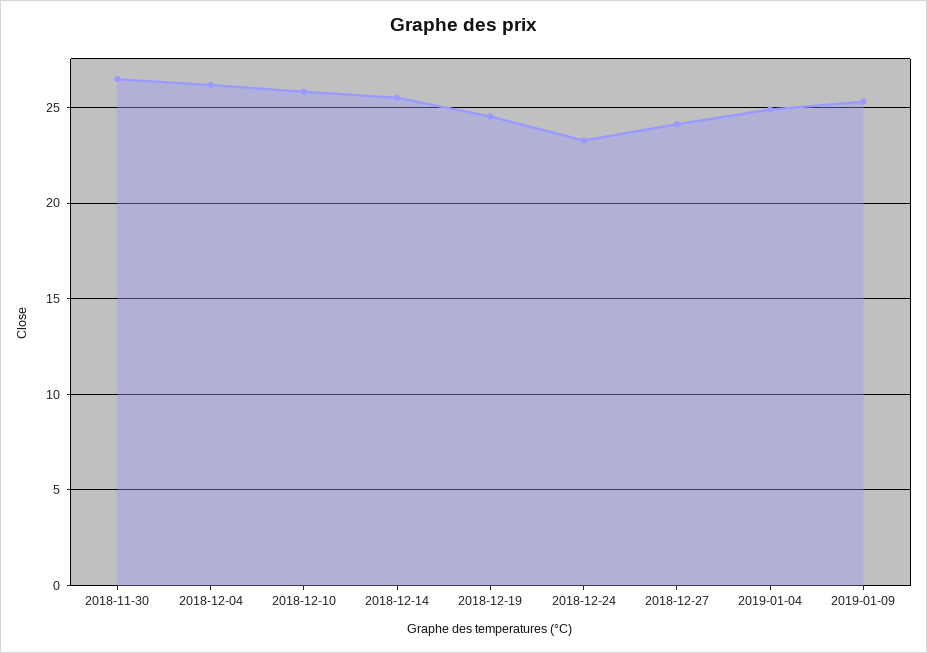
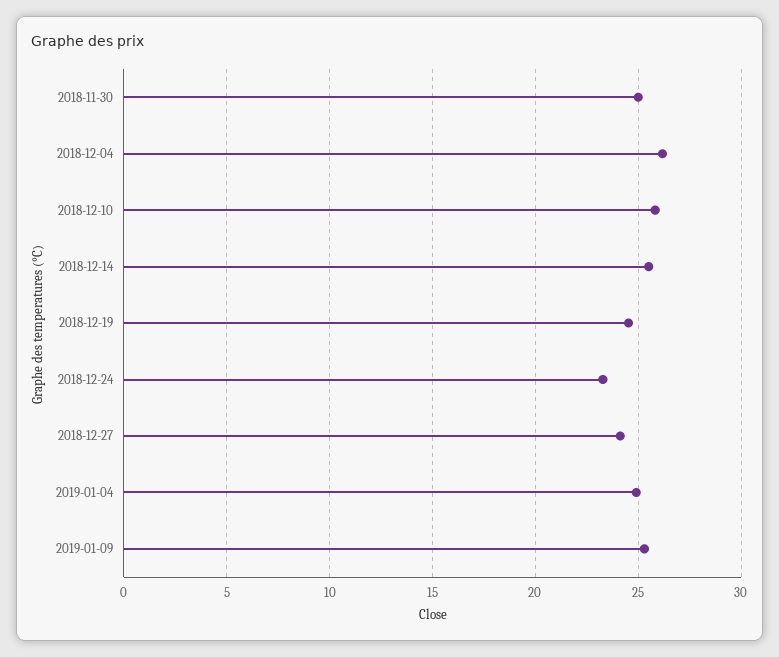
  {
-   "2018-11-30": 26.5,
+   "2018-11-30": 25,
    "2018-12-04": 26,
    "2018-12-10": 26,
    "2018-12-14": 25.5,
    "2018-12-19": 24.5,
    "2018-12-24": 23.5,
    "2018-12-27": 24,
    "2019-01-04": 25,
    "2019-01-09": 25.5
  }

